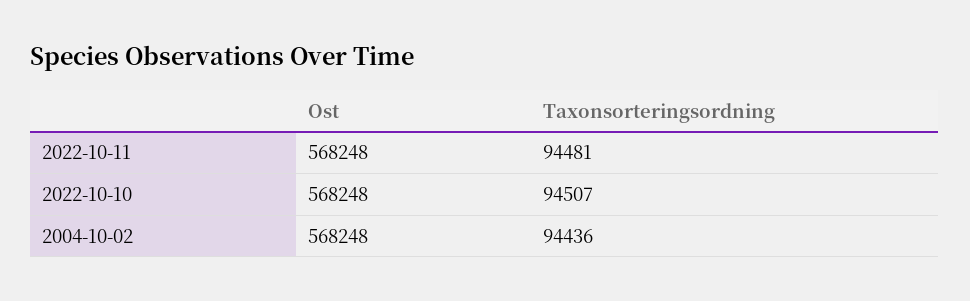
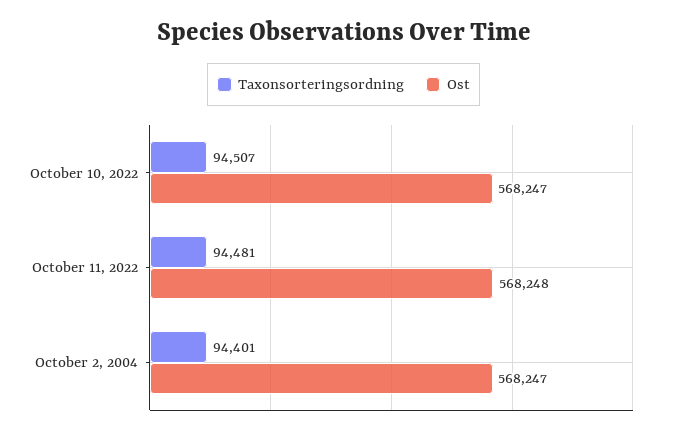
  {
    "Ost": {
      "2022-10-11": 568248,
-     "2022-10-10": 568248,
+     "2022-10-10": 568247,
-     "2004-10-02": 568248
+     "2004-10-02": 568247
    },
    "Taxonsorteringsordning": {
      "2022-10-11": 94481,
      "2022-10-10": 94507,
-     "2004-10-02": 94436
+     "2004-10-02": 94401
    }
  }

